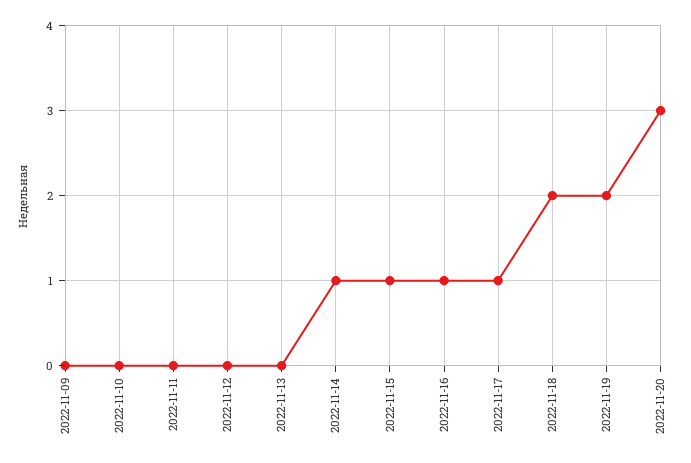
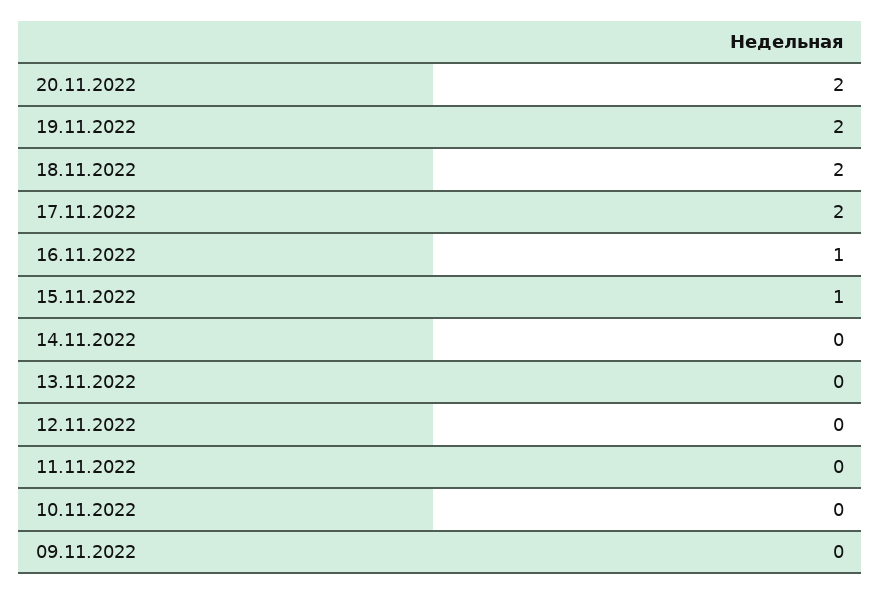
  {
    "2022-11-09": 0,
    "2022-11-10": 0,
    "2022-11-11": 0,
    "2022-11-12": 0,
    "2022-11-13": 0,
-   "2022-11-14": 1,
+   "2022-11-14": 0,
    "2022-11-15": 1,
    "2022-11-16": 1,
-   "2022-11-17": 1,
+   "2022-11-17": 2,
    "2022-11-18": 2,
    "2022-11-19": 2,
-   "2022-11-20": 3
+   "2022-11-20": 2
  }

